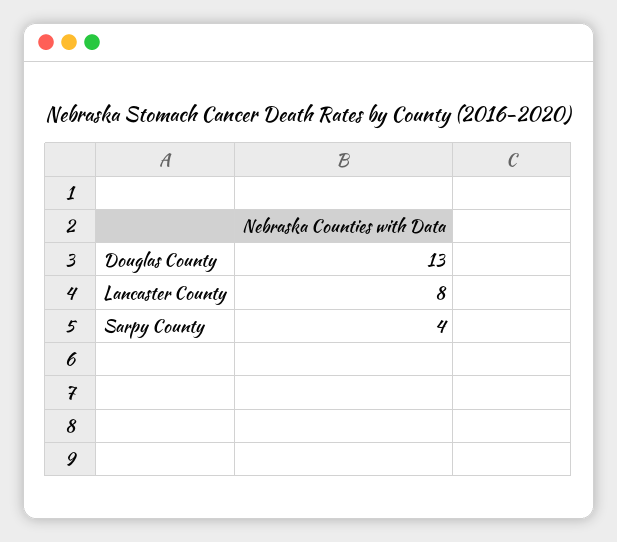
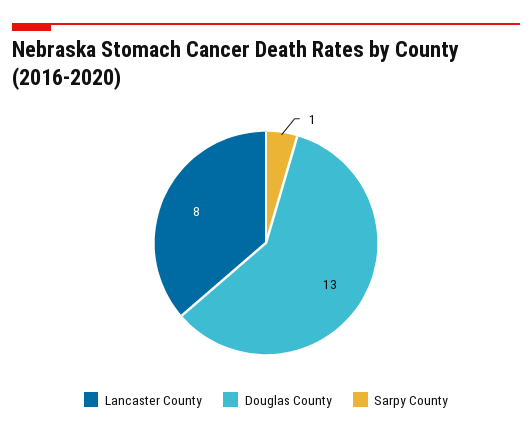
  {
    "Douglas County": 13,
    "Lancaster County": 8,
-   "Sarpy County": 4
+   "Sarpy County": 1
  }

